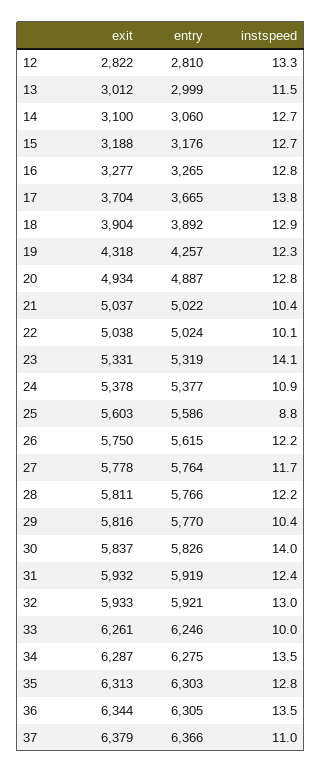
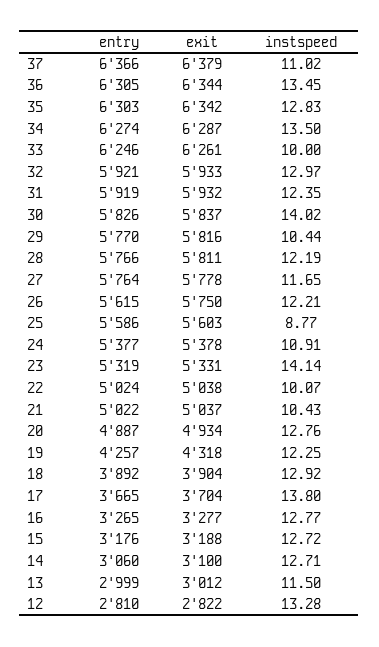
  {
    "exit": {
      "12": 2822,
      "13": 3012,
      "14": 3100,
      "15": 3188,
      "16": 3277,
      "17": 3704,
      "18": 3904,
      "19": 4318,
      "20": 4934,
      "21": 5037,
      "22": 5038,
      "23": 5331,
      "24": 5378,
      "25": 5603,
      "26": 5750,
      "27": 5778,
      "28": 5811,
      "29": 5816,
      "30": 5837,
      "31": 5932,
      "32": 5933,
      "33": 6261,
      "34": 6287,
-     "35": 6313,
+     "35": 6342,
      "36": 6344,
      "37": 6379
    },
    "entry": {
      "12": 2810,
      "13": 2999,
      "14": 3060,
      "15": 3176,
      "16": 3265,
      "17": 3665,
      "18": 3892,
      "19": 4257,
      "20": 4887,
      "21": 5022,
      "22": 5024,
      "23": 5319,
      "24": 5377,
      "25": 5586,
      "26": 5615,
      "27": 5764,
      "28": 5766,
      "29": 5770,
      "30": 5826,
      "31": 5919,
      "32": 5921,
      "33": 6246,
-     "34": 6275,
+     "34": 6274,
      "35": 6303,
      "36": 6305,
      "37": 6366
    },
    "instspeed": {
      "12": 13.28,
      "13": 11.5,
      "14": 12.71,
      "15": 12.72,
      "16": 12.77,
      "17": 13.8,
      "18": 12.92,
      "19": 12.25,
      "20": 12.76,
      "21": 10.43,
      "22": 10.07,
      "23": 14.14,
      "24": 10.91,
      "25": 8.77,
      "26": 12.21,
      "27": 11.65,
      "28": 12.19,
      "29": 10.44,
      "30": 14.02,
      "31": 12.35,
      "32": 12.97,
      "33": 10,
      "34": 13.5,
      "35": 12.83,
      "36": 13.45,
      "37": 11.02
    }
  }

